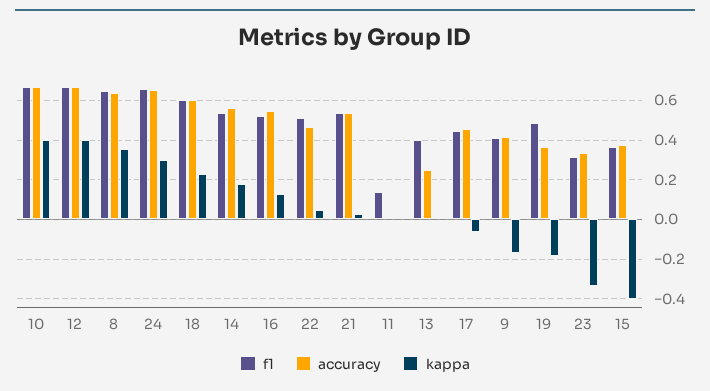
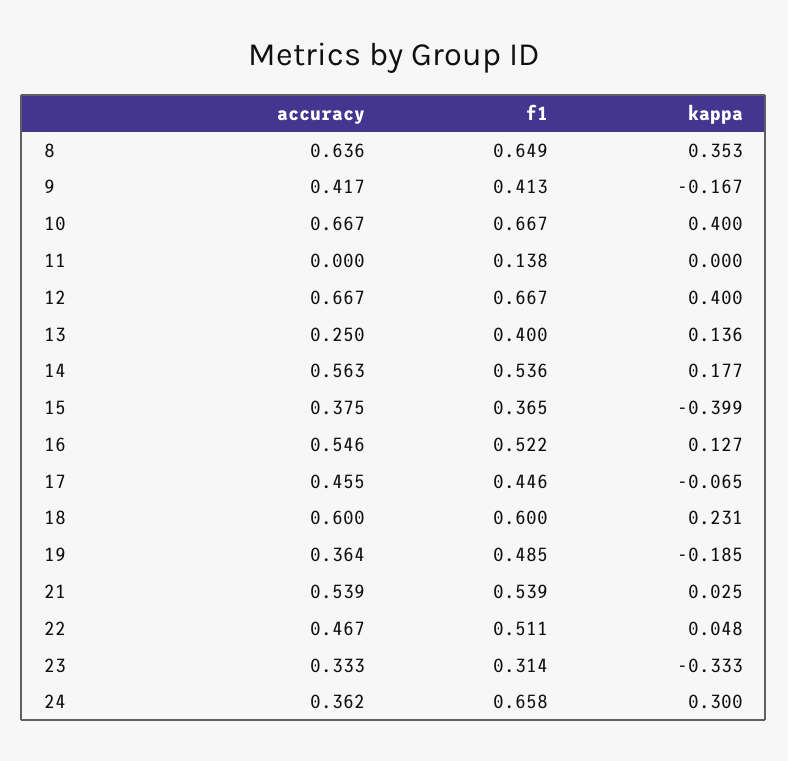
  {
    "f1": {
      "10": 0.667,
      "12": 0.667,
      "8": 0.649,
      "24": 0.658,
      "18": 0.6,
      "14": 0.536,
      "16": 0.522,
      "22": 0.511,
      "21": 0.539,
      "11": 0.138,
      "13": 0.4,
      "17": 0.446,
      "9": 0.413,
      "19": 0.485,
      "23": 0.314,
      "15": 0.365
    },
    "accuracy": {
      "10": 0.667,
      "12": 0.667,
      "8": 0.636,
-     "24": 0.65,
+     "24": 0.362,
      "18": 0.6,
      "14": 0.563,
      "16": 0.546,
      "22": 0.467,
      "21": 0.539,
      "11": 0,
      "13": 0.25,
      "17": 0.455,
      "9": 0.417,
      "19": 0.364,
      "23": 0.333,
      "15": 0.375
    },
    "kappa": {
      "10": 0.4,
      "12": 0.4,
      "8": 0.353,
      "24": 0.3,
      "18": 0.231,
      "14": 0.177,
      "16": 0.127,
      "22": 0.048,
      "21": 0.025,
      "11": 0,
-     "13": 0,
+     "13": 0.136,
      "17": -0.065,
      "9": -0.167,
      "19": -0.185,
      "23": -0.333,
      "15": -0.399
    }
  }

